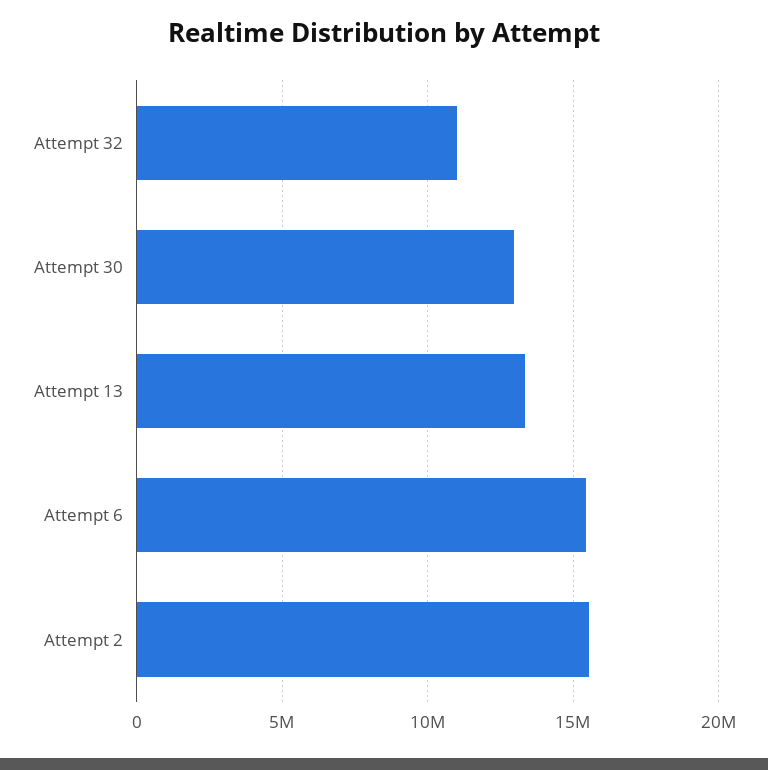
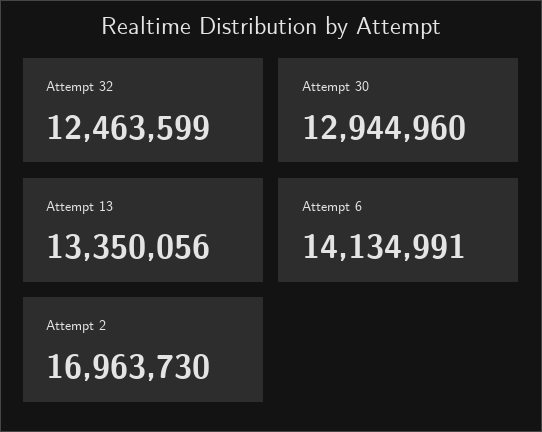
  {
-   "Attempt 32": 11000000,
+   "Attempt 32": 12463599,
    "Attempt 30": 12944960,
    "Attempt 13": 13350056,
-   "Attempt 6": 15500000,
+   "Attempt 6": 14134991,
-   "Attempt 2": 15500000
+   "Attempt 2": 16963730
  }

